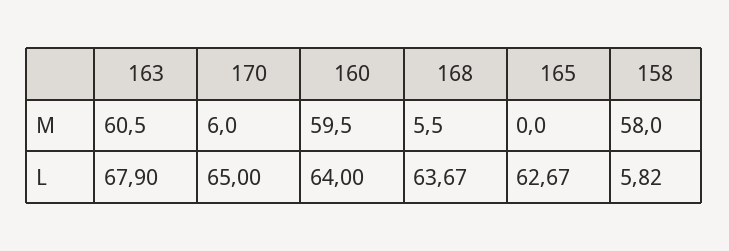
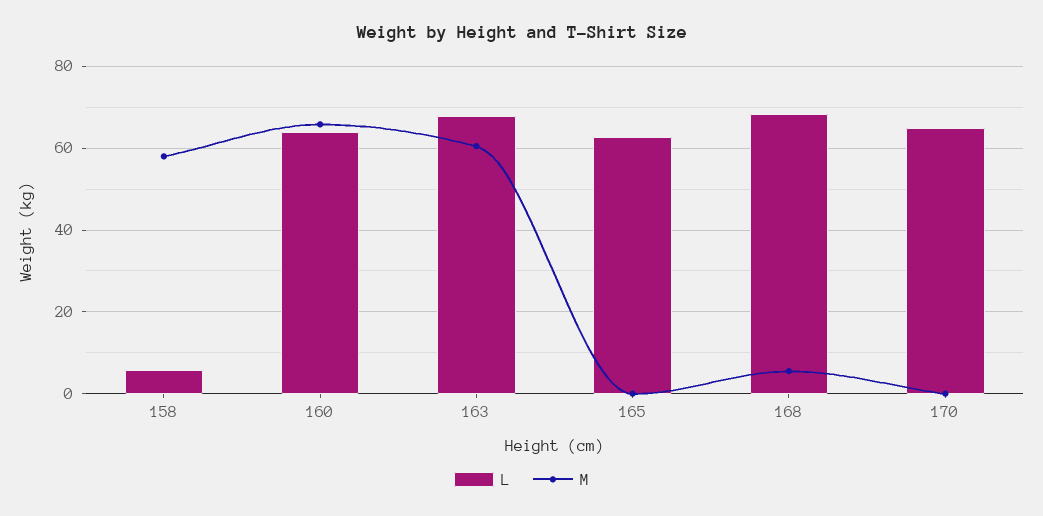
  {
    "M": {
      "163": 60.5,
-     "170": 6,
+     "170": 0,
-     "160": 59.5,
+     "160": 66,
      "168": 5.5,
      "165": 0,
      "158": 58
    },
    "L": {
      "163": 67.9,
      "170": 65,
      "160": 64,
-     "168": 63.67,
+     "168": 68,
      "165": 62.67,
      "158": 5.82
    }
  }

